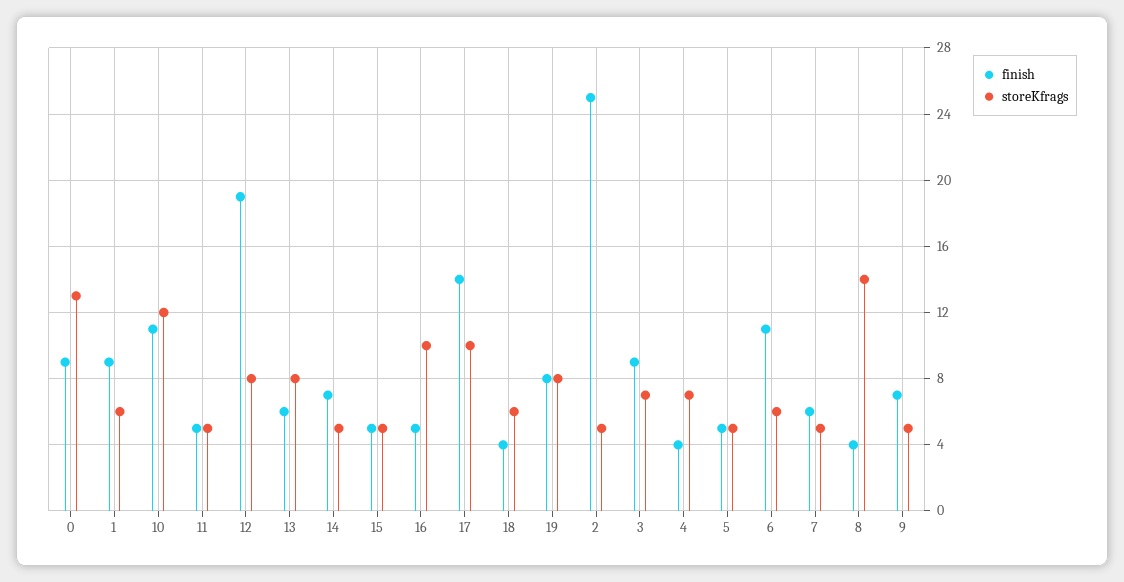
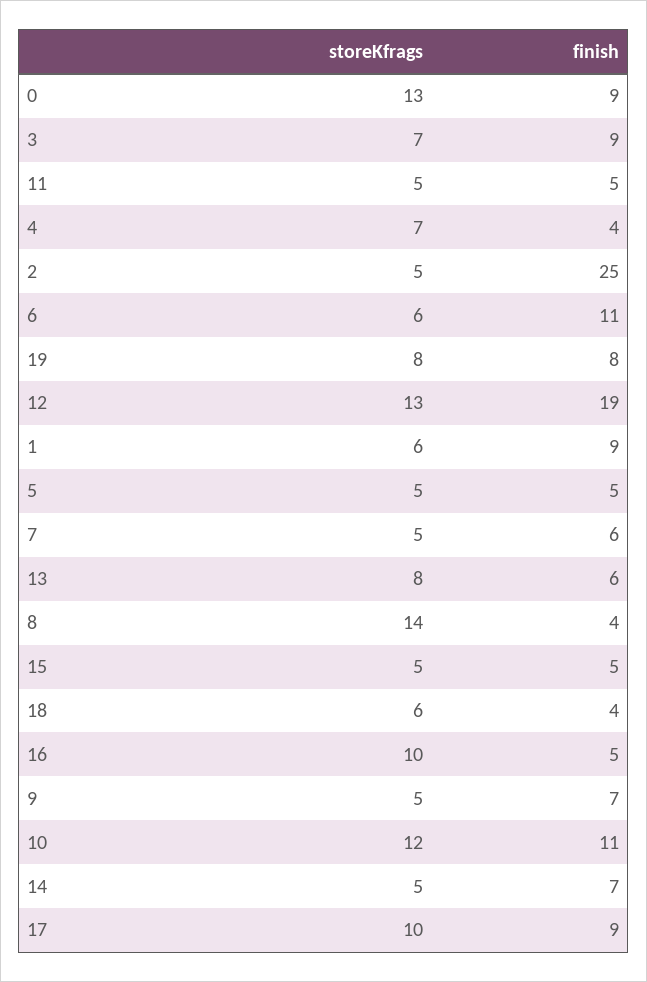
  {
    "finish": {
      "0": 9,
      "1": 9,
      "10": 11,
      "11": 5,
      "12": 19,
      "13": 6,
      "14": 7,
      "15": 5,
      "16": 5,
-     "17": 14,
+     "17": 9,
      "18": 4,
      "19": 8,
      "2": 25,
      "3": 9,
      "4": 4,
      "5": 5,
      "6": 11,
      "7": 6,
      "8": 4,
      "9": 7
    },
    "storeKfrags": {
      "0": 13,
      "1": 6,
      "10": 12,
      "11": 5,
-     "12": 8,
+     "12": 13,
      "13": 8,
      "14": 5,
      "15": 5,
      "16": 10,
      "17": 10,
      "18": 6,
      "19": 8,
      "2": 5,
      "3": 7,
      "4": 7,
      "5": 5,
      "6": 6,
      "7": 5,
      "8": 14,
      "9": 5
    }
  }

